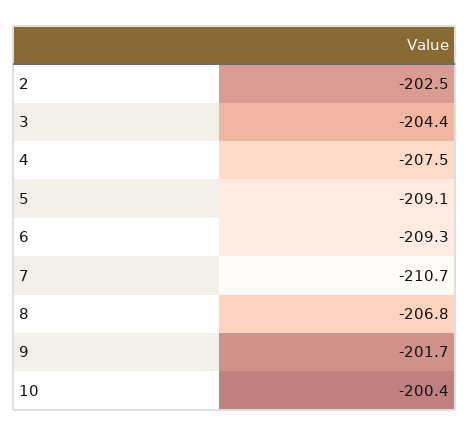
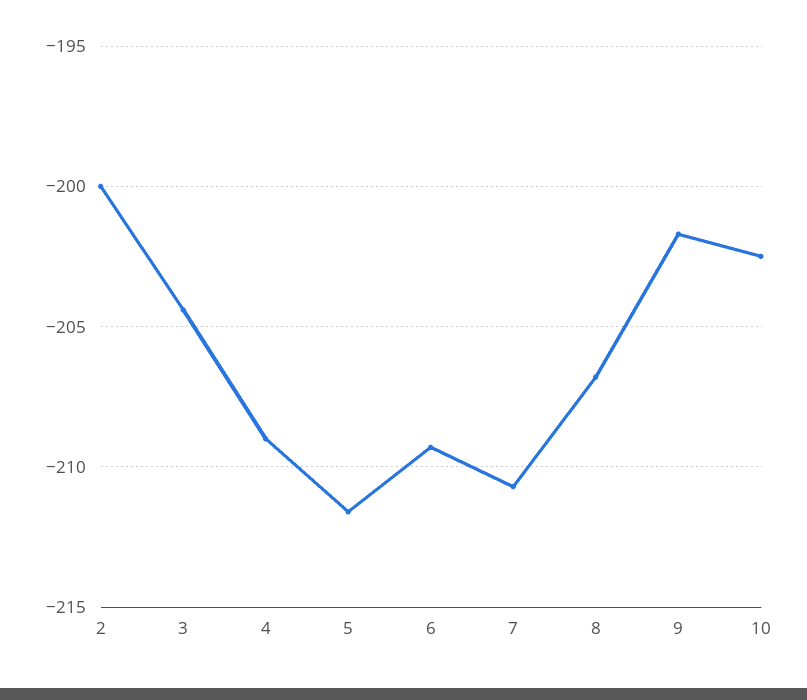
  {
-   "2": -202.5,
+   "2": -200,
    "3": -204.4,
-   "4": -207.5,
+   "4": -209,
-   "5": -209.1,
+   "5": -211.5,
    "6": -209.3,
    "7": -210.7,
    "8": -206.8,
    "9": -201.7,
-   "10": -200.4
+   "10": -202.5
  }

